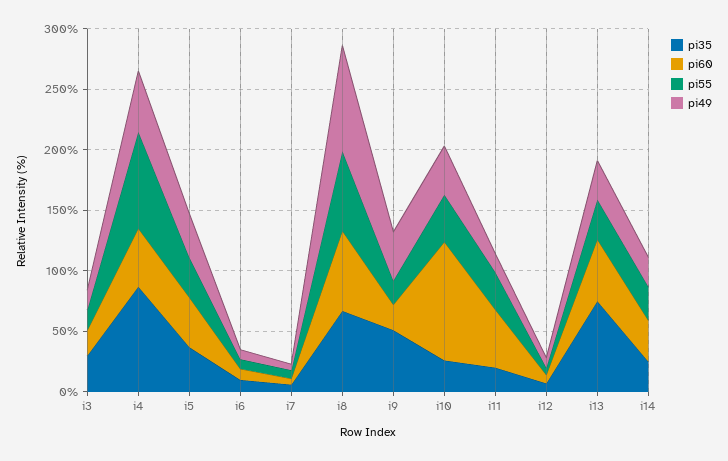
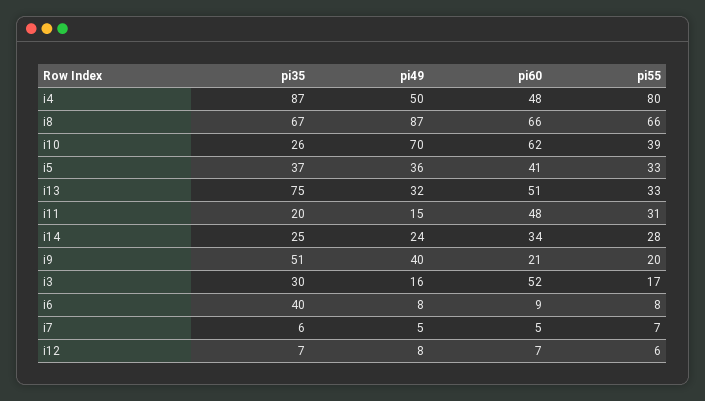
  {
    "pi35": {
      "i3": 30,
      "i4": 87,
      "i5": 37,
-     "i6": 10,
+     "i6": 40,
      "i7": 6,
      "i8": 67,
      "i9": 51,
      "i10": 26,
      "i11": 20,
      "i12": 7,
      "i13": 75,
      "i14": 25
    },
    "pi60": {
-     "i3": 20,
+     "i3": 52,
      "i4": 48,
      "i5": 41,
      "i6": 9,
      "i7": 5,
      "i8": 66,
      "i9": 21,
-     "i10": 100,
+     "i10": 62,
      "i11": 48,
      "i12": 7,
      "i13": 51,
      "i14": 34
    },
    "pi55": {
      "i3": 17,
      "i4": 80,
      "i5": 33,
      "i6": 8,
      "i7": 7,
      "i8": 66,
      "i9": 20,
      "i10": 39,
      "i11": 31,
      "i12": 6,
      "i13": 33,
      "i14": 28
    },
    "pi49": {
      "i3": 16,
      "i4": 50,
      "i5": 36,
      "i6": 8,
      "i7": 5,
      "i8": 87,
      "i9": 40,
-     "i10": 40,
+     "i10": 70,
      "i11": 15,
      "i12": 8,
      "i13": 32,
      "i14": 24
    }
  }

